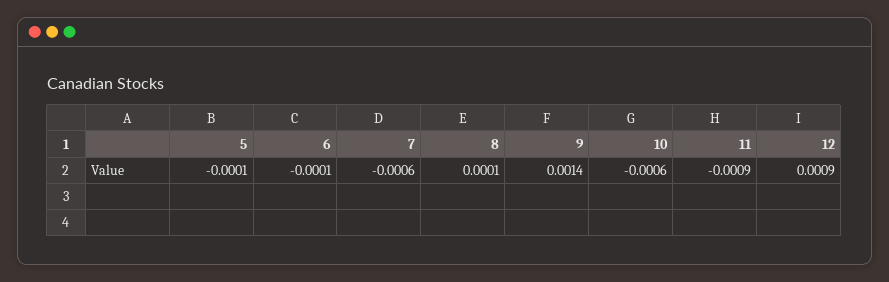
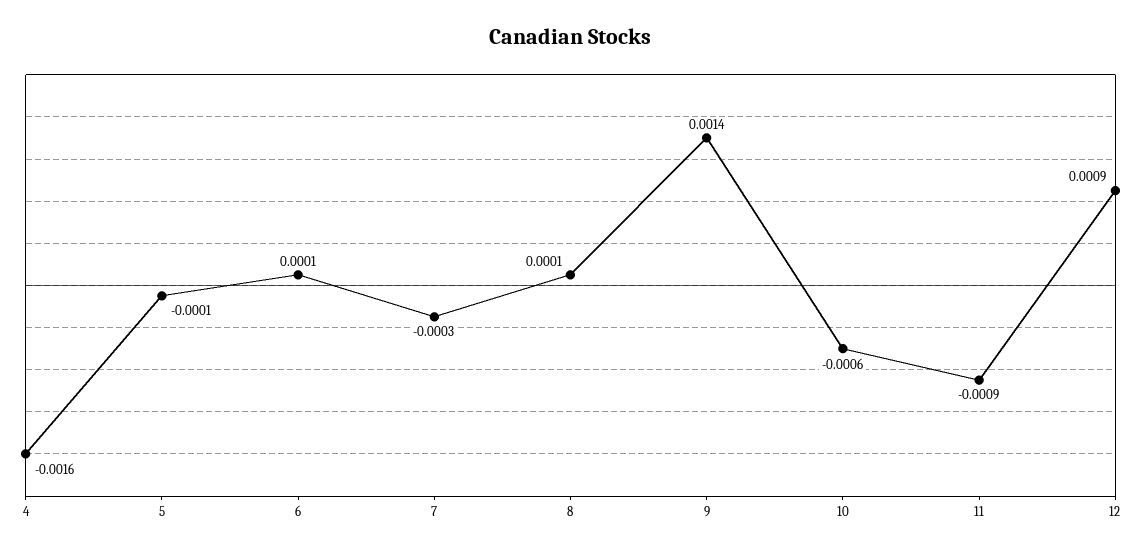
  {
    "5": -0.0001,
-   "6": -0.0001,
+   "6": 0.0001,
-   "7": -0.0006,
+   "7": -0.0003,
    "8": 0.0001,
    "9": 0.0014,
    "10": -0.0006,
    "11": -0.0009,
-   "12": 0.0009
+   "12": 0.0009,
+   "4": -0.0016
  }

